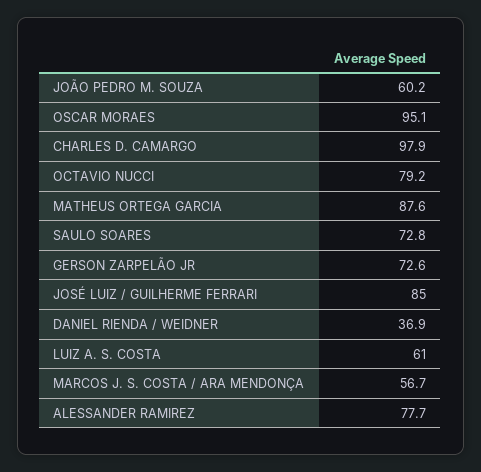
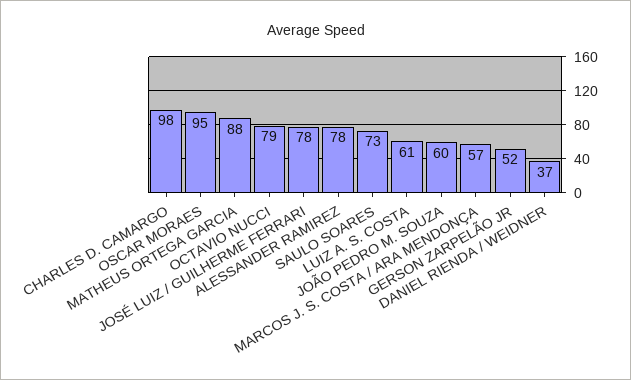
  {
    "JOÃO PEDRO M. SOUZA": 60.2,
    "OSCAR MORAES": 95.1,
    "CHARLES D. CAMARGO": 97.9,
    "OCTAVIO NUCCI": 79.2,
    "MATHEUS ORTEGA GARCIA": 87.6,
    "SAULO SOARES": 72.8,
-   "GERSON ZARPELÃO JR": 72.6,
+   "GERSON ZARPELÃO JR": 52,
-   "JOSÉ LUIZ / GUILHERME FERRARI": 85,
+   "JOSÉ LUIZ / GUILHERME FERRARI": 78,
    "DANIEL RIENDA / WEIDNER": 36.9,
    "LUIZ A. S. COSTA": 61,
    "MARCOS J. S. COSTA / ARA MENDONÇA": 56.7,
    "ALESSANDER RAMIREZ": 77.7
  }

